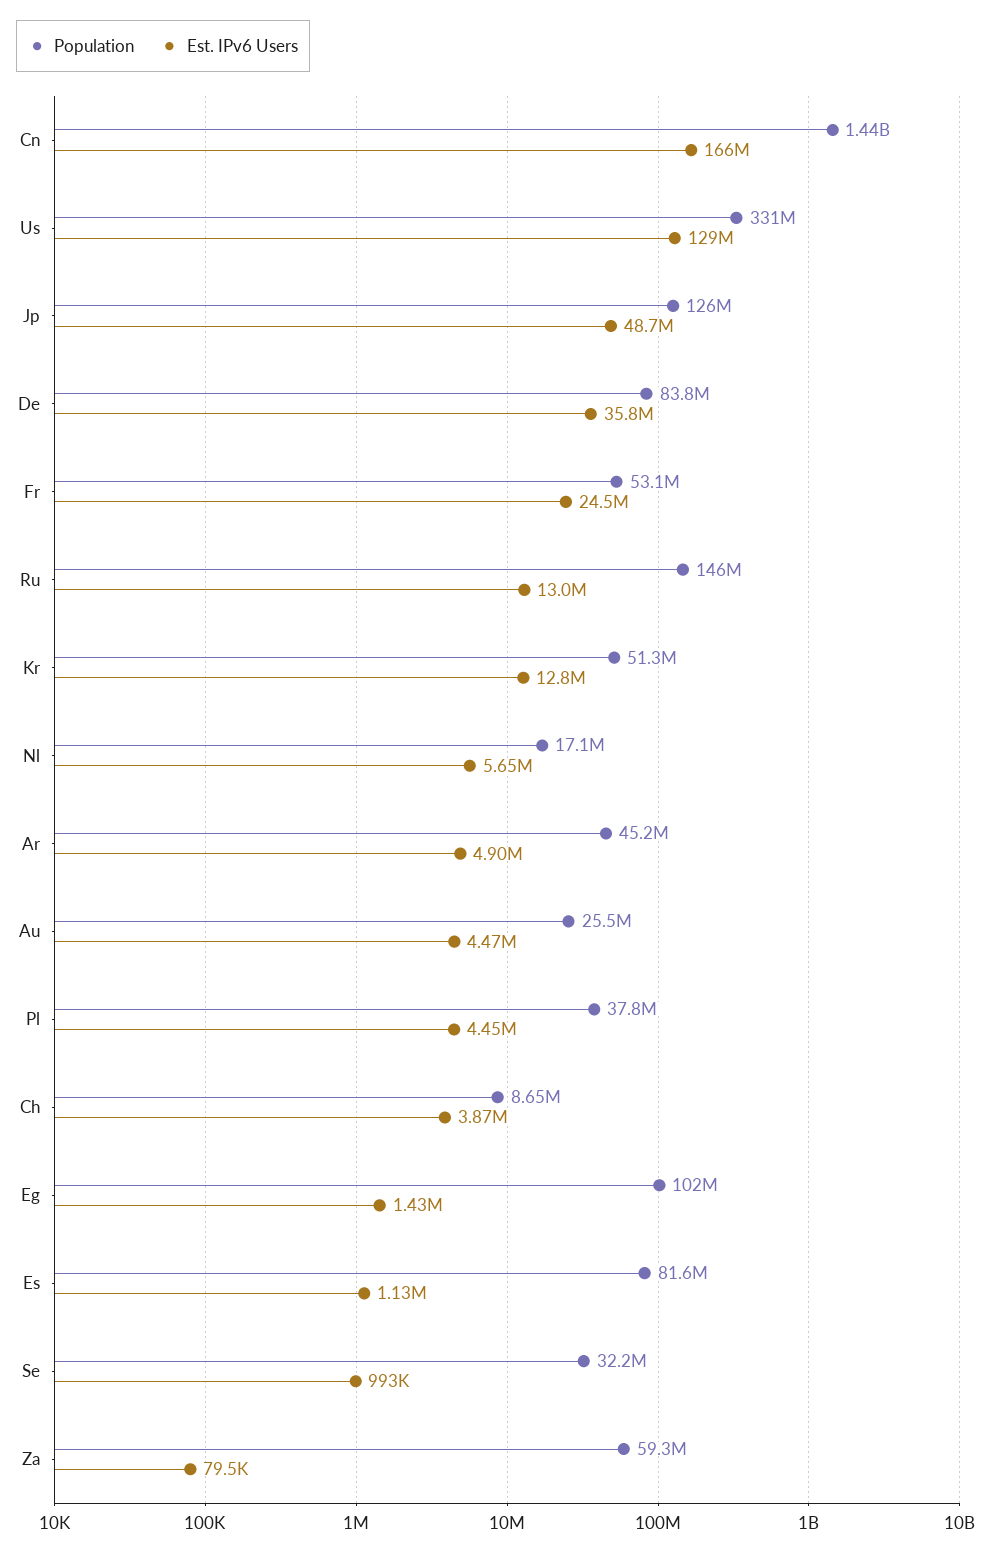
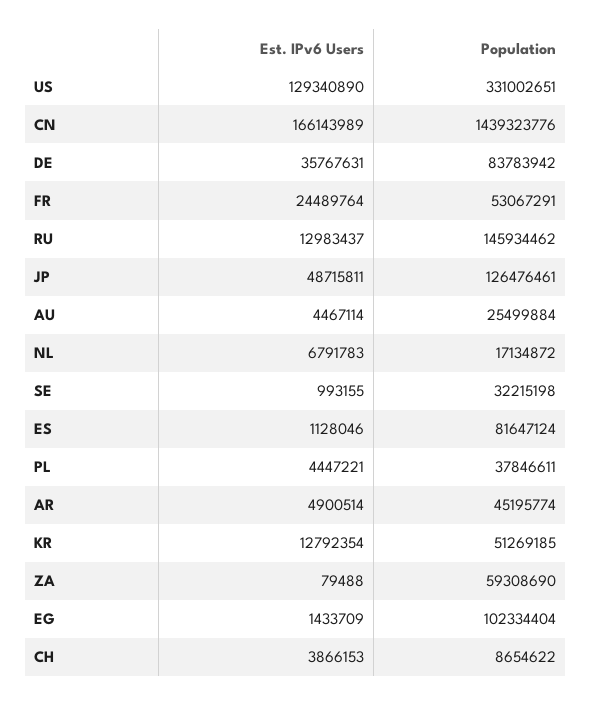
  {
    "Population": {
      "Cn": 1439323776,
      "Us": 331002651,
      "Jp": 126476461,
      "De": 83783942,
      "Fr": 53067291,
      "Ru": 145934462,
      "Kr": 51269185,
      "Nl": 17134872,
      "Ar": 45195774,
      "Au": 25499884,
      "Pl": 37846611,
      "Ch": 8654622,
      "Eg": 102334404,
      "Es": 81647124,
      "Se": 32215198,
      "Za": 59308690
    },
    "Est. IPv6 Users": {
      "Cn": 166143989,
      "Us": 129340890,
      "Jp": 48715811,
      "De": 35767631,
      "Fr": 24489764,
      "Ru": 12983437,
      "Kr": 12792354,
-     "Nl": 5650000,
+     "Nl": 6791783,
      "Ar": 4900514,
      "Au": 4467114,
      "Pl": 4447221,
      "Ch": 3866153,
      "Eg": 1433709,
      "Es": 1128046,
      "Se": 993155,
      "Za": 79488
    }
  }

